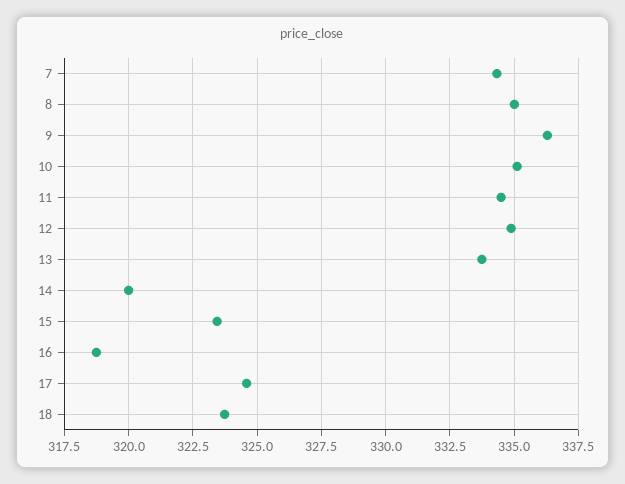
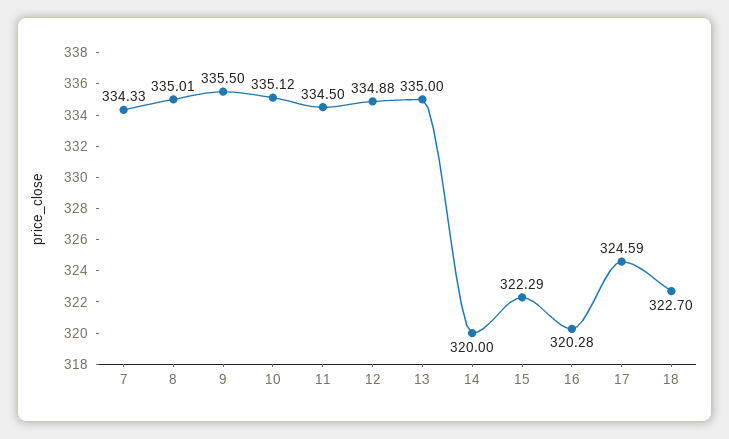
  {
    "7": 334.33,
    "8": 335.01,
-   "9": 336.25,
+   "9": 335.5,
    "10": 335.12,
    "11": 334.5,
    "12": 334.88,
-   "13": 333.75,
+   "13": 335,
    "14": 320,
-   "15": 323.5,
+   "15": 322.29,
-   "16": 318.75,
+   "16": 320.28,
    "17": 324.59,
-   "18": 323.75
+   "18": 322.7
  }

